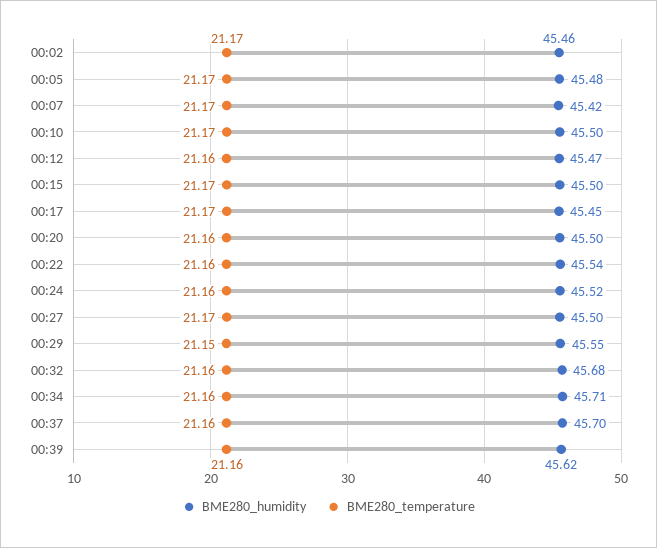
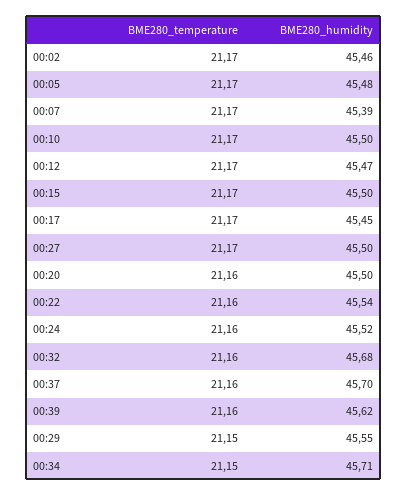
  {
    "BME280_humidity": {
      "00:02": 45.46,
      "00:05": 45.48,
-     "00:07": 45.42,
+     "00:07": 45.39,
      "00:10": 45.5,
      "00:12": 45.47,
      "00:15": 45.5,
      "00:17": 45.45,
      "00:20": 45.5,
      "00:22": 45.54,
      "00:24": 45.52,
      "00:27": 45.5,
      "00:29": 45.55,
      "00:32": 45.68,
      "00:34": 45.71,
      "00:37": 45.7,
      "00:39": 45.62
    },
    "BME280_temperature": {
      "00:02": 21.17,
      "00:05": 21.17,
      "00:07": 21.17,
      "00:10": 21.17,
-     "00:12": 21.16,
+     "00:12": 21.17,
      "00:15": 21.17,
      "00:17": 21.17,
      "00:20": 21.16,
      "00:22": 21.16,
      "00:24": 21.16,
      "00:27": 21.17,
      "00:29": 21.15,
      "00:32": 21.16,
-     "00:34": 21.16,
+     "00:34": 21.15,
      "00:37": 21.16,
      "00:39": 21.16
    }
  }

